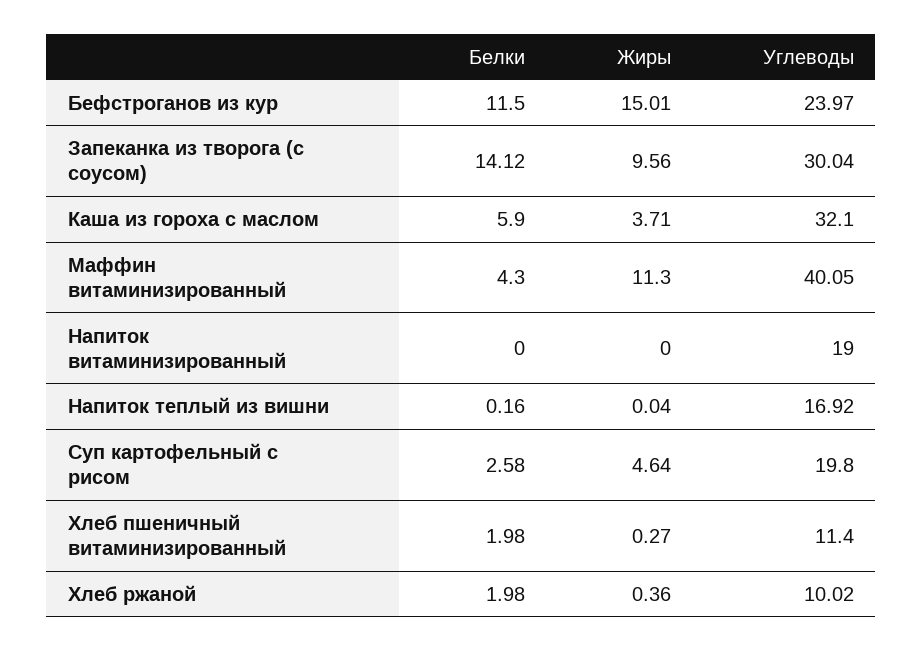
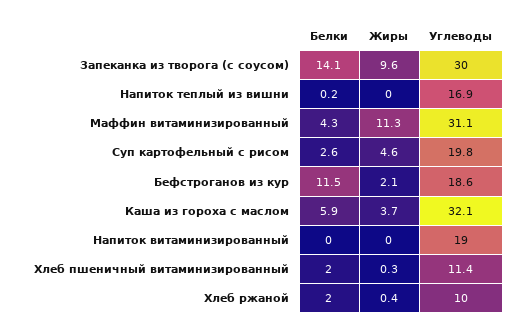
  {
    "Белки": {
      "Бефстроганов из кур": 11.5,
      "Запеканка из творога (с соусом)": 14.12,
      "Каша из гороха с маслом": 5.9,
      "Маффин витаминизированный": 4.3,
      "Напиток витаминизированный": 0,
      "Напиток теплый из вишни": 0.16,
      "Суп картофельный с рисом": 2.58,
      "Хлеб пшеничный витаминизированный": 1.98,
      "Хлеб ржаной": 1.98
    },
    "Жиры": {
-     "Бефстроганов из кур": 15.01,
+     "Бефстроганов из кур": 2.1,
      "Запеканка из творога (с соусом)": 9.56,
      "Каша из гороха с маслом": 3.71,
      "Маффин витаминизированный": 11.3,
      "Напиток витаминизированный": 0,
      "Напиток теплый из вишни": 0.04,
      "Суп картофельный с рисом": 4.64,
      "Хлеб пшеничный витаминизированный": 0.27,
      "Хлеб ржаной": 0.36
    },
    "Углеводы": {
-     "Бефстроганов из кур": 23.97,
+     "Бефстроганов из кур": 18.6,
      "Запеканка из творога (с соусом)": 30.04,
      "Каша из гороха с маслом": 32.1,
-     "Маффин витаминизированный": 40.05,
+     "Маффин витаминизированный": 31.1,
      "Напиток витаминизированный": 19,
      "Напиток теплый из вишни": 16.92,
      "Суп картофельный с рисом": 19.8,
      "Хлеб пшеничный витаминизированный": 11.4,
      "Хлеб ржаной": 10.02
    }
  }

